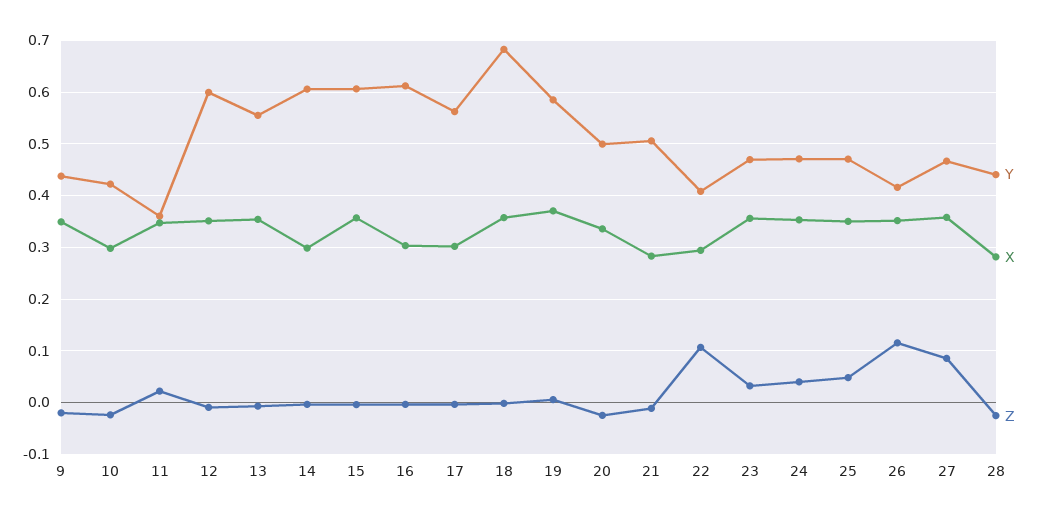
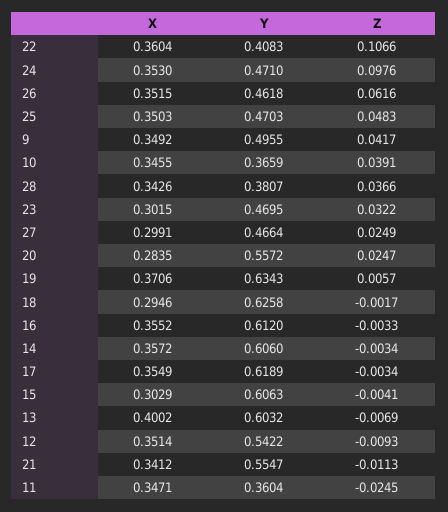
  {
    "Y": {
-     "9": 0.44,
+     "9": 0.4955,
-     "10": 0.42,
+     "10": 0.3659,
      "11": 0.3604,
-     "12": 0.6,
+     "12": 0.5422,
-     "13": 0.56,
+     "13": 0.6032,
      "14": 0.606,
      "15": 0.6063,
      "16": 0.612,
-     "17": 0.56,
+     "17": 0.6189,
-     "18": 0.68,
+     "18": 0.6258,
-     "19": 0.58,
+     "19": 0.6343,
-     "20": 0.5,
+     "20": 0.5572,
-     "21": 0.5,
+     "21": 0.5547,
      "22": 0.4083,
      "23": 0.4695,
      "24": 0.471,
      "25": 0.4703,
-     "26": 0.42,
+     "26": 0.4618,
      "27": 0.4664,
-     "28": 0.44
+     "28": 0.3807
    },
    "X": {
      "9": 0.3492,
-     "10": 0.3,
+     "10": 0.3455,
      "11": 0.3471,
      "12": 0.3514,
-     "13": 0.36,
+     "13": 0.4002,
-     "14": 0.3,
+     "14": 0.3572,
-     "15": 0.36,
+     "15": 0.3029,
-     "16": 0.3,
+     "16": 0.3552,
-     "17": 0.3,
+     "17": 0.3549,
-     "18": 0.36,
+     "18": 0.2946,
      "19": 0.3706,
-     "20": 0.34,
+     "20": 0.2835,
-     "21": 0.28,
+     "21": 0.3412,
-     "22": 0.3,
+     "22": 0.3604,
-     "23": 0.36,
+     "23": 0.3015,
      "24": 0.353,
      "25": 0.3503,
      "26": 0.3515,
-     "27": 0.36,
+     "27": 0.2991,
-     "28": 0.28
+     "28": 0.3426
    },
    "Z": {
-     "9": -0.02,
+     "9": 0.0417,
-     "10": -0.02,
+     "10": 0.0391,
-     "11": 0.02,
+     "11": -0.0245,
      "12": -0.0093,
      "13": -0.0069,
      "14": -0.0034,
      "15": -0.0041,
      "16": -0.0033,
      "17": -0.0034,
      "18": -0.0017,
      "19": 0.0057,
-     "20": -0.02,
+     "20": 0.0247,
      "21": -0.0113,
      "22": 0.1066,
      "23": 0.0322,
-     "24": 0.04,
+     "24": 0.0976,
      "25": 0.0483,
-     "26": 0.12,
+     "26": 0.0616,
-     "27": 0.08,
+     "27": 0.0249,
-     "28": -0.02
+     "28": 0.0366
    }
  }

